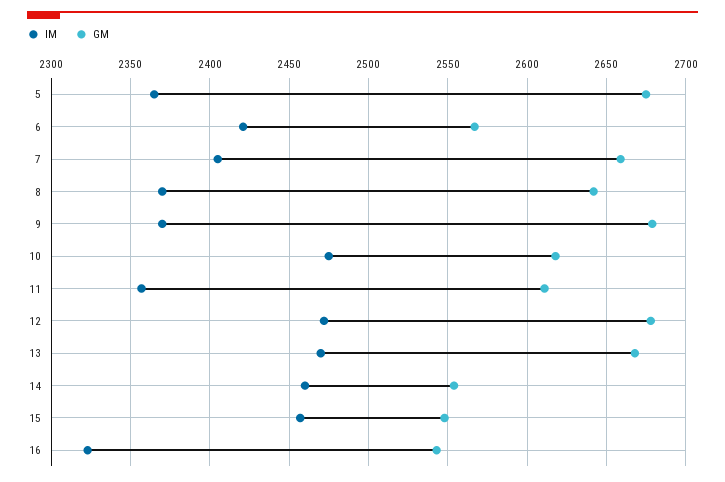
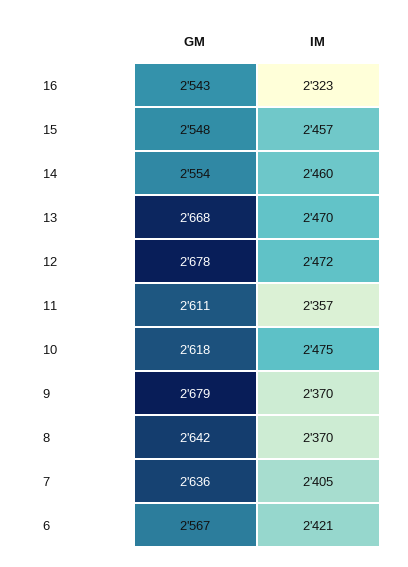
  {
    "IM": {
-     "5": 2365,
      "6": 2421,
      "7": 2405,
      "8": 2370,
      "9": 2370,
      "10": 2475,
      "11": 2357,
      "12": 2472,
      "13": 2470,
      "14": 2460,
      "15": 2457,
      "16": 2323
    },
    "GM": {
-     "5": 2675,
      "6": 2567,
-     "7": 2660,
+     "7": 2636,
      "8": 2642,
      "9": 2679,
      "10": 2618,
      "11": 2611,
      "12": 2678,
      "13": 2668,
      "14": 2554,
      "15": 2548,
      "16": 2543
    }
  }

